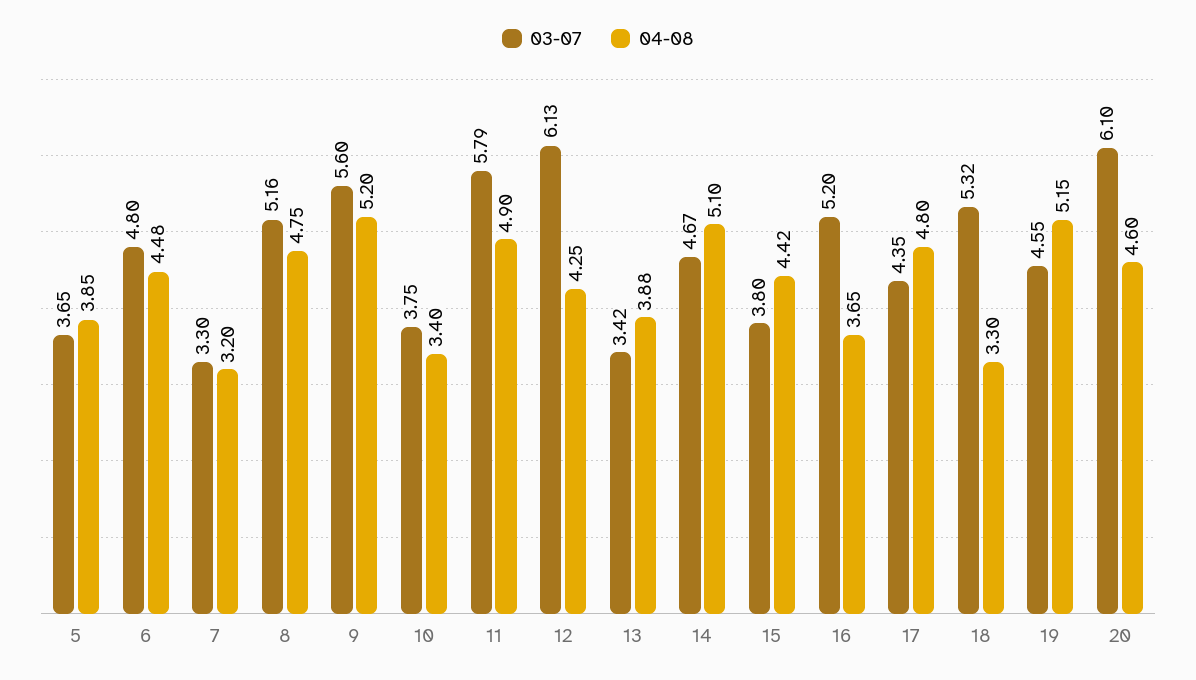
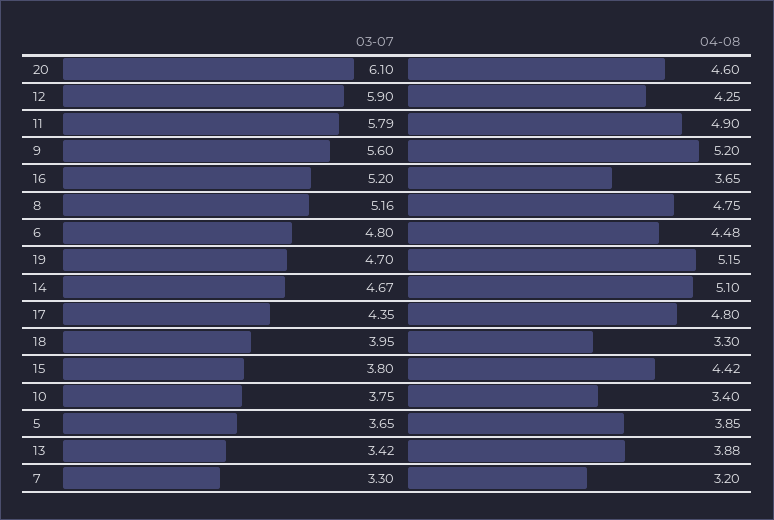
  {
    "03-07": {
      "5": 3.65,
      "6": 4.8,
      "7": 3.3,
      "8": 5.16,
      "9": 5.6,
      "10": 3.75,
      "11": 5.79,
-     "12": 6.13,
+     "12": 5.9,
      "13": 3.42,
      "14": 4.67,
      "15": 3.8,
      "16": 5.2,
      "17": 4.35,
-     "18": 5.32,
+     "18": 3.95,
-     "19": 4.55,
+     "19": 4.7,
      "20": 6.1
    },
    "04-08": {
      "5": 3.85,
      "6": 4.48,
      "7": 3.2,
      "8": 4.75,
      "9": 5.2,
      "10": 3.4,
      "11": 4.9,
      "12": 4.25,
      "13": 3.88,
      "14": 5.1,
      "15": 4.42,
      "16": 3.65,
      "17": 4.8,
      "18": 3.3,
      "19": 5.15,
      "20": 4.6
    }
  }

